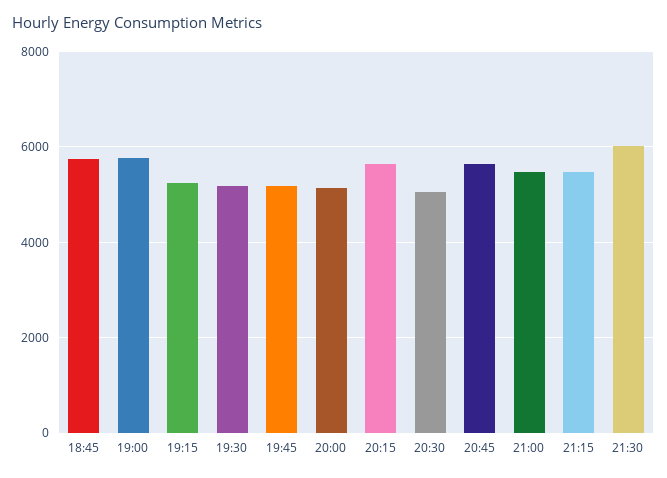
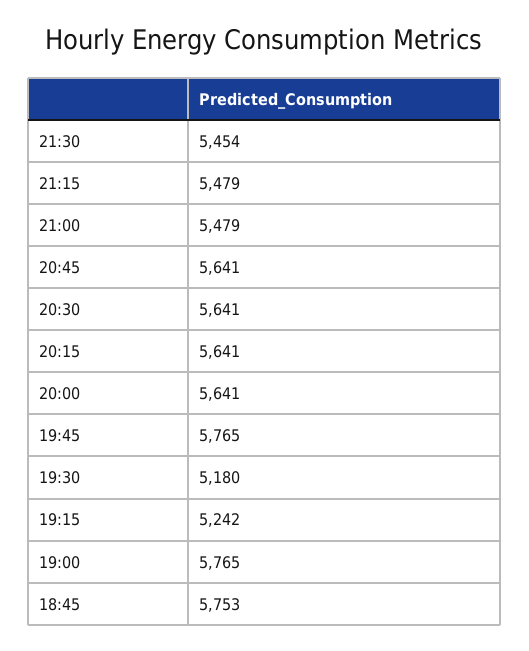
  {
    "18:45": 5753,
    "19:00": 5765,
    "19:15": 5242,
    "19:30": 5180,
-   "19:45": 5200,
+   "19:45": 5765,
-   "20:00": 5200,
+   "20:00": 5641,
    "20:15": 5641,
-   "20:30": 5000,
+   "20:30": 5641,
    "20:45": 5641,
    "21:00": 5479,
    "21:15": 5479,
-   "21:30": 6000
+   "21:30": 5454
  }

